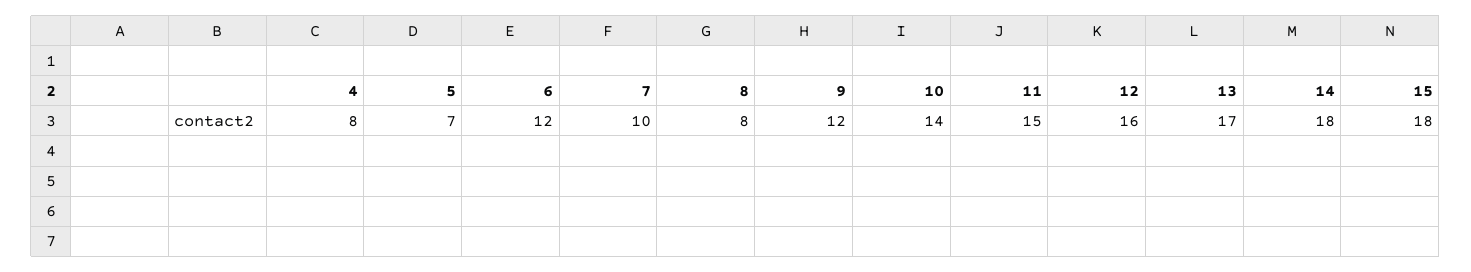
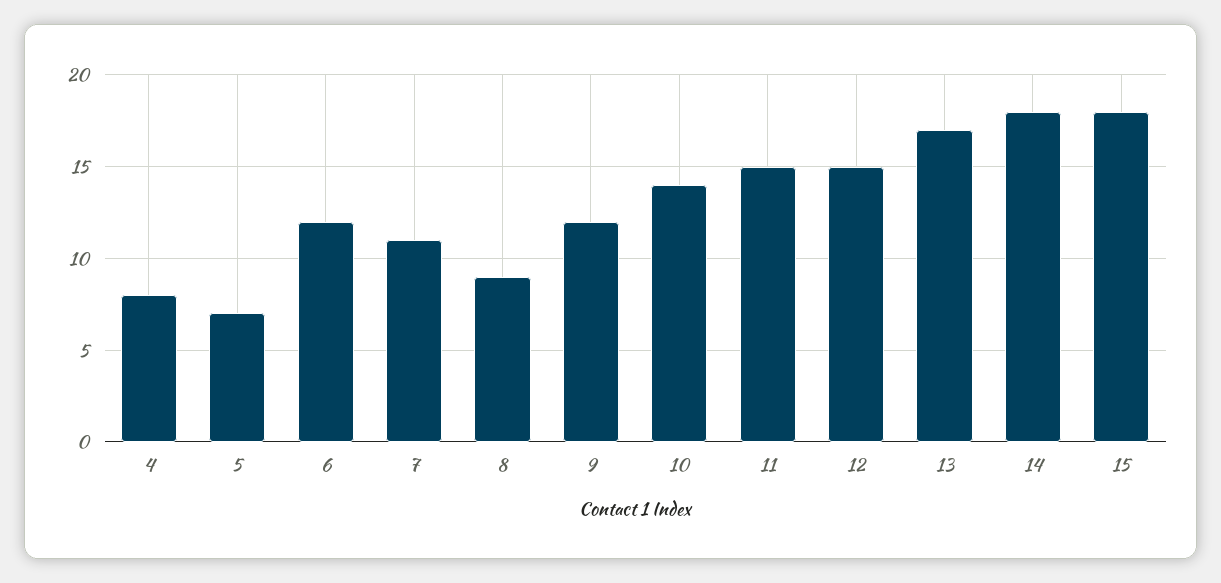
  {
    "4": 8,
    "5": 7,
    "6": 12,
-   "7": 10,
+   "7": 11,
-   "8": 8,
+   "8": 9,
    "9": 12,
    "10": 14,
    "11": 15,
-   "12": 16,
+   "12": 15,
    "13": 17,
    "14": 18,
    "15": 18
  }

